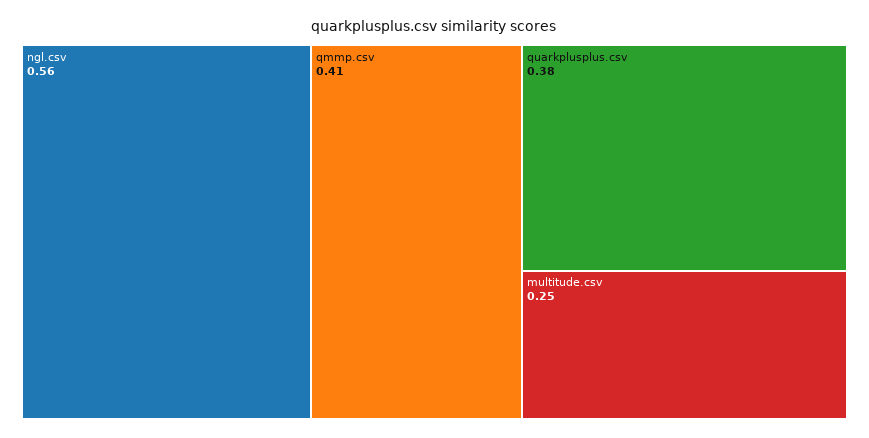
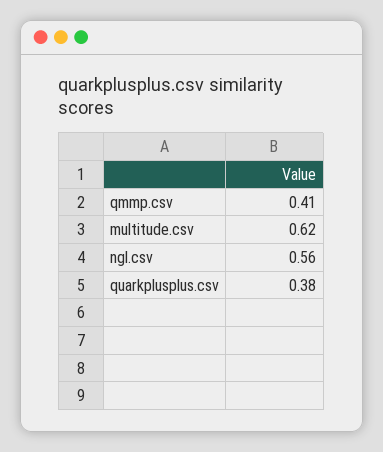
  {
    "ngl.csv": 0.56,
    "qmmp.csv": 0.41,
    "quarkplusplus.csv": 0.38,
-   "multitude.csv": 0.25
+   "multitude.csv": 0.62
  }

